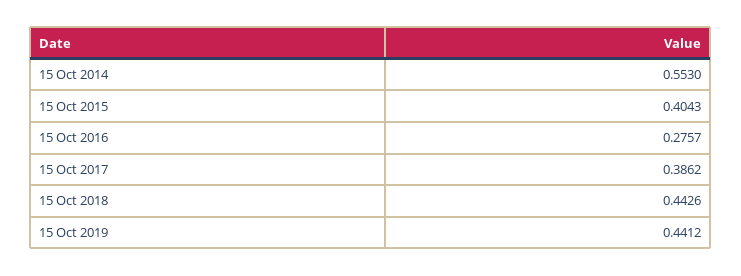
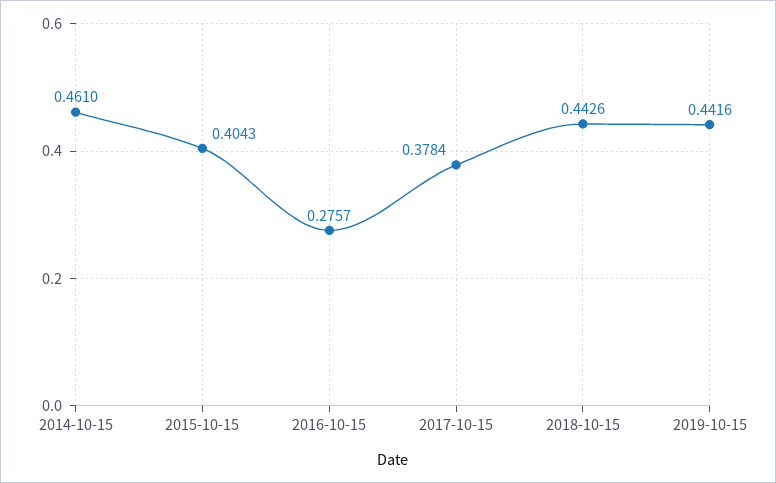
  {
-   "15 Oct 2014": 0.553,
+   "15 Oct 2014": 0.461,
    "15 Oct 2015": 0.4043,
    "15 Oct 2016": 0.2757,
-   "15 Oct 2017": 0.3862,
+   "15 Oct 2017": 0.3784,
    "15 Oct 2018": 0.4426,
-   "15 Oct 2019": 0.4412
+   "15 Oct 2019": 0.4416
  }

